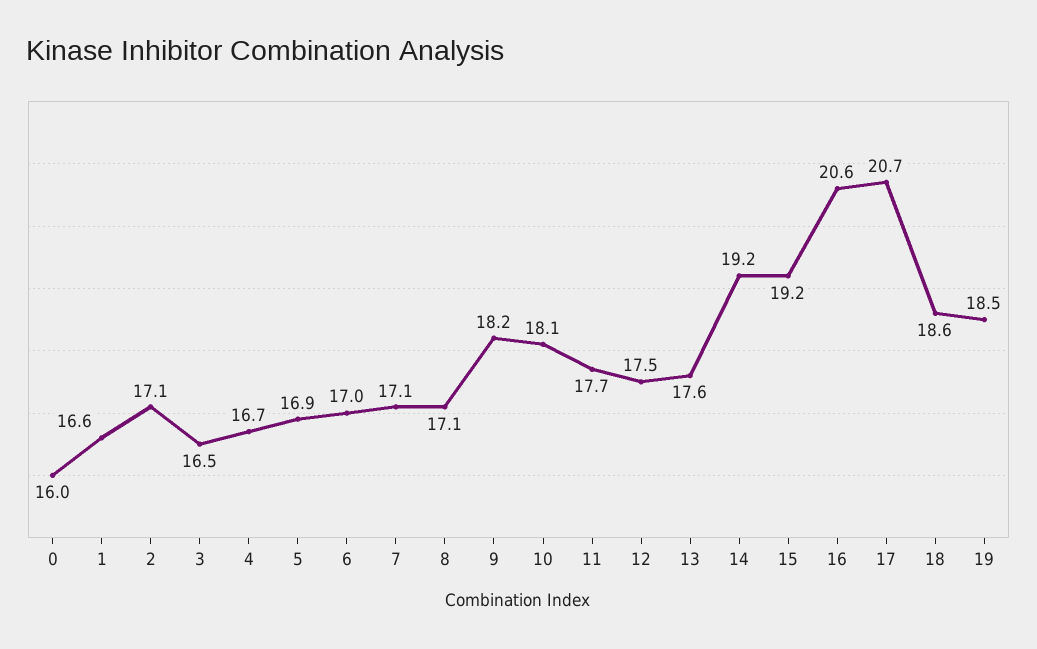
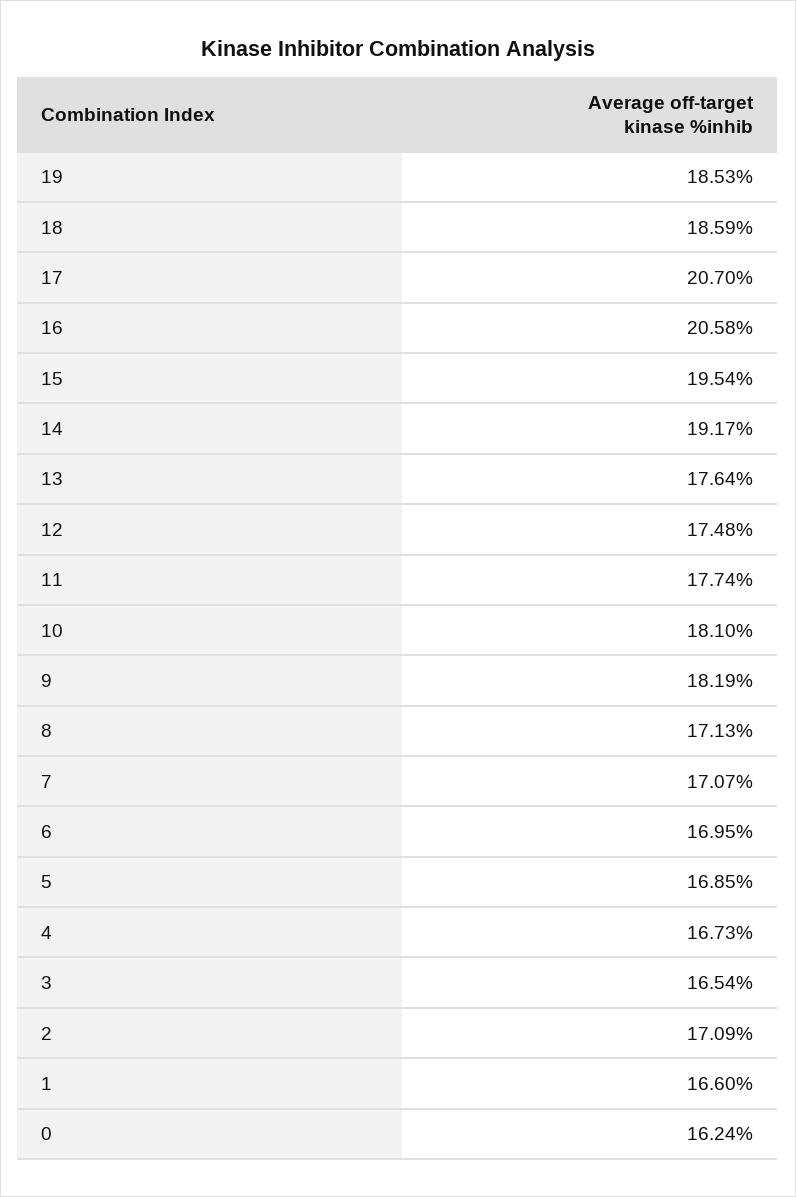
  {
-   "0": 16,
+   "0": 16.24,
    "1": 16.6,
    "2": 17.09,
    "3": 16.54,
    "4": 16.73,
    "5": 16.85,
    "6": 16.95,
    "7": 17.07,
    "8": 17.13,
    "9": 18.19,
    "10": 18.1,
    "11": 17.74,
    "12": 17.48,
    "13": 17.64,
    "14": 19.17,
-   "15": 19.2,
+   "15": 19.54,
    "16": 20.58,
    "17": 20.7,
    "18": 18.59,
    "19": 18.53
  }

